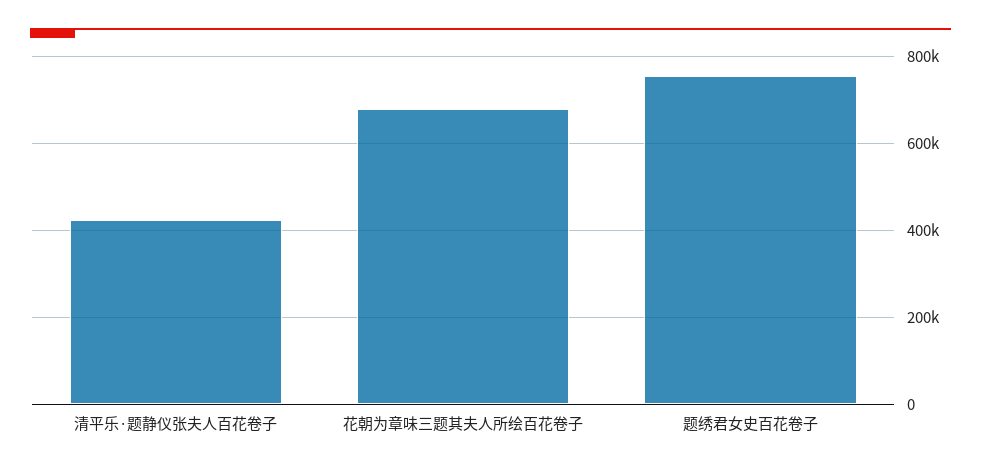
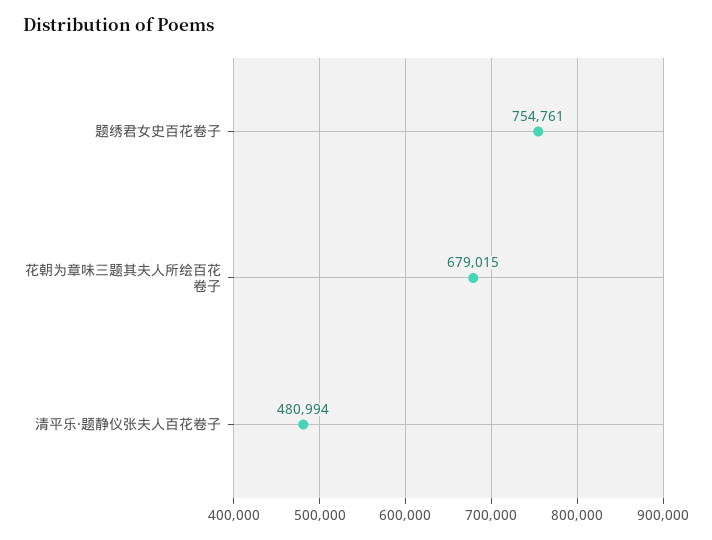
  {
-   "清平乐·题静仪张夫人百花卷子": 420000,
+   "清平乐·题静仪张夫人百花卷子": 480994,
    "花朝为章味三题其夫人所绘百花卷子": 679015,
    "题绣君女史百花卷子": 754761
  }

